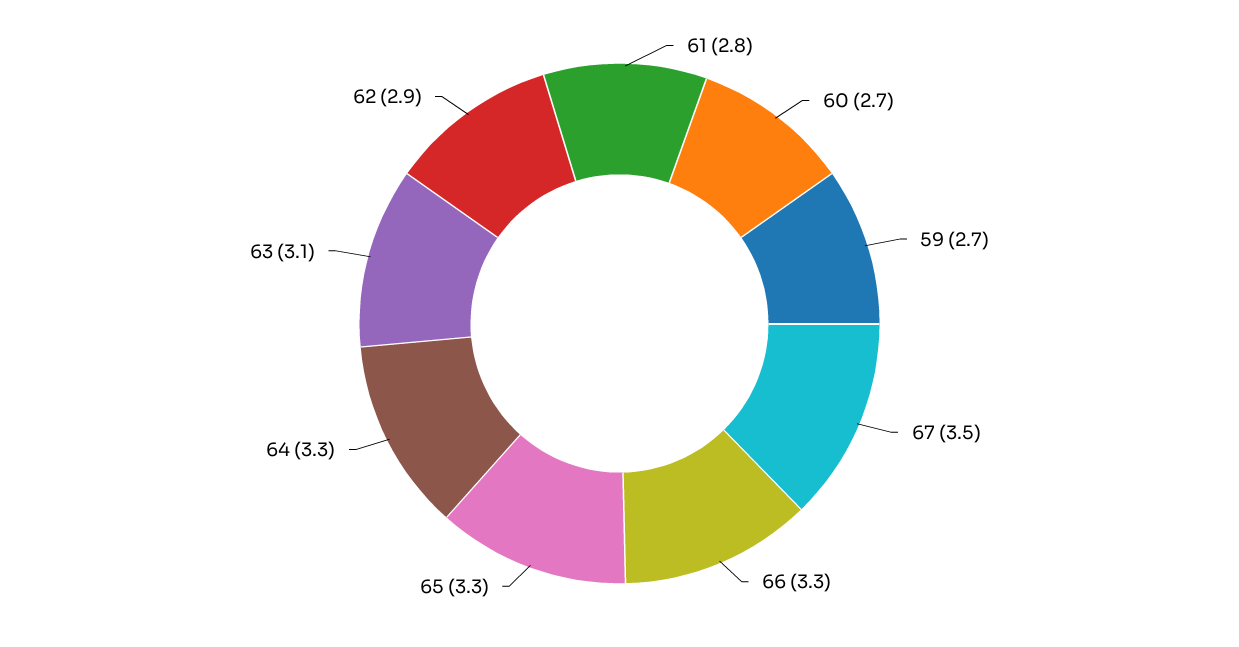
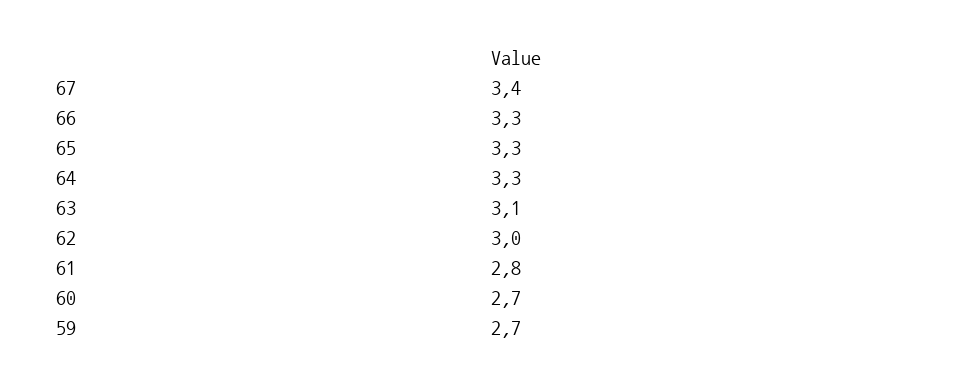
  {
    "61": 2.8,
    "60": 2.7,
    "59": 2.7,
-   "67": 3.5,
+   "67": 3.4,
    "66": 3.3,
    "65": 3.3,
    "64": 3.3,
    "63": 3.1,
-   "62": 2.9
+   "62": 3
  }

